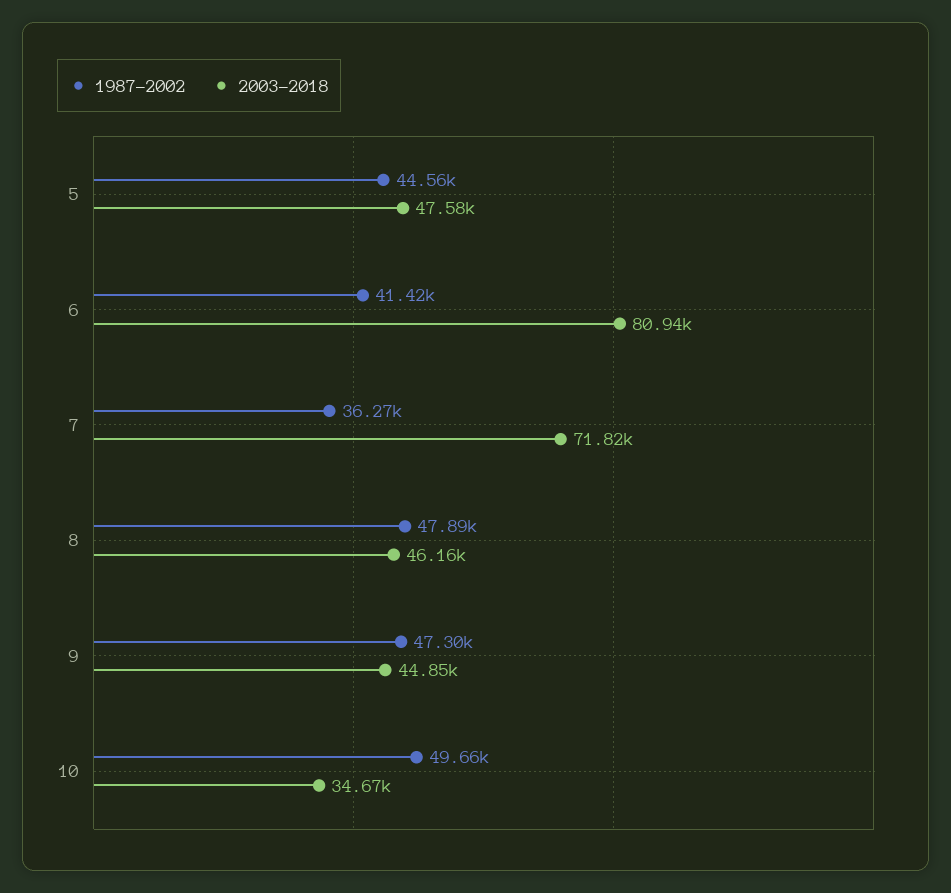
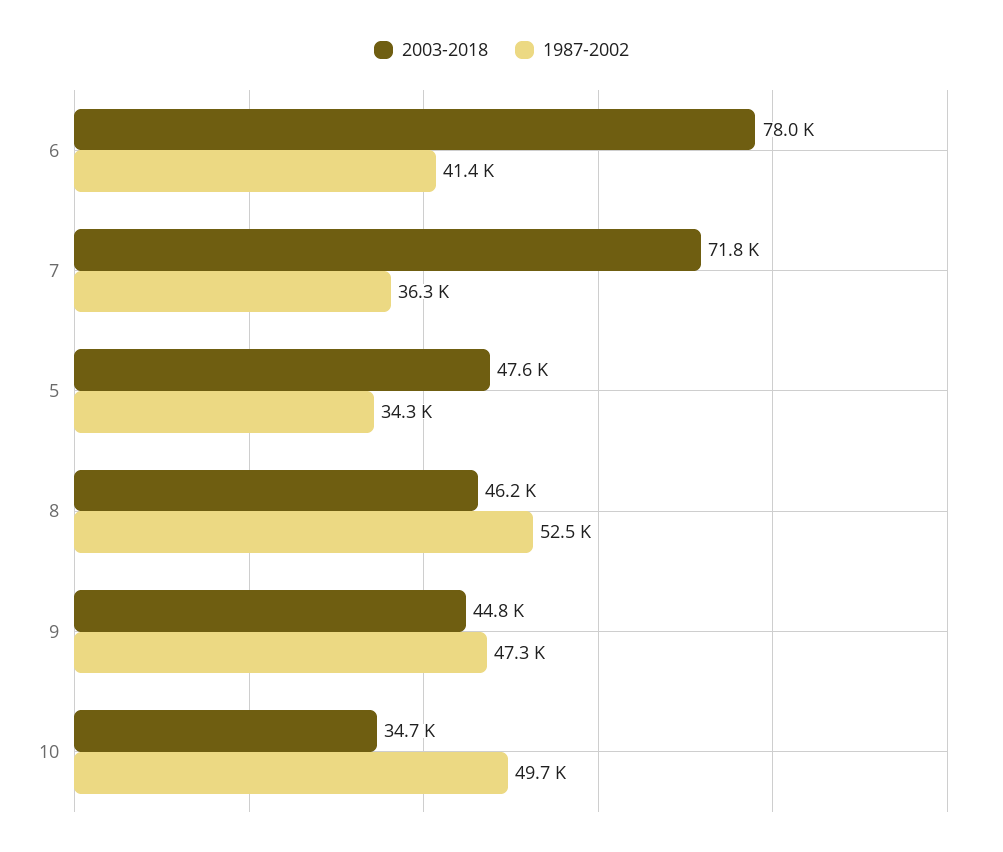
  {
    "1987-2002": {
-     "5": 44560,
+     "5": 34300,
      "6": 41420,
      "7": 36270,
-     "8": 47890,
+     "8": 52500,
      "9": 47300,
      "10": 49660
    },
    "2003-2018": {
      "5": 47580,
-     "6": 80940,
+     "6": 78000,
      "7": 71820,
      "8": 46160,
      "9": 44850,
      "10": 34670
    }
  }

